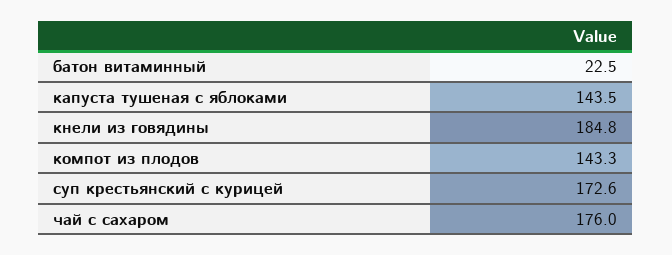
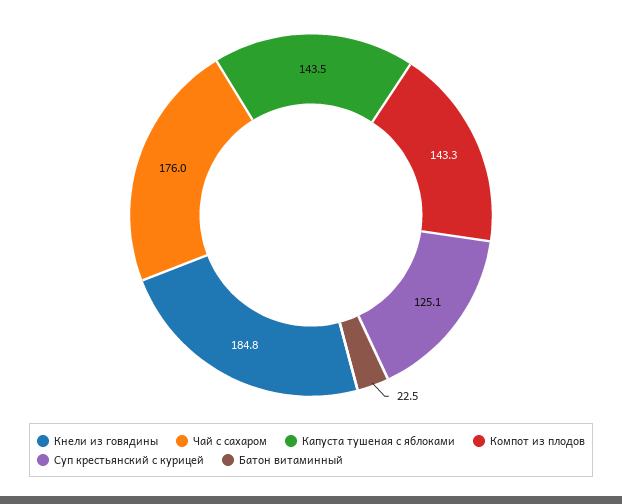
  {
    "батон витаминный": 22.5,
    "капуста тушеная с яблоками": 143.5,
    "кнели из говядины": 184.8,
    "компот из плодов": 143.3,
-   "суп крестьянский с курицей": 172.6,
+   "суп крестьянский с курицей": 125.1,
    "чай с сахаром": 176
  }

